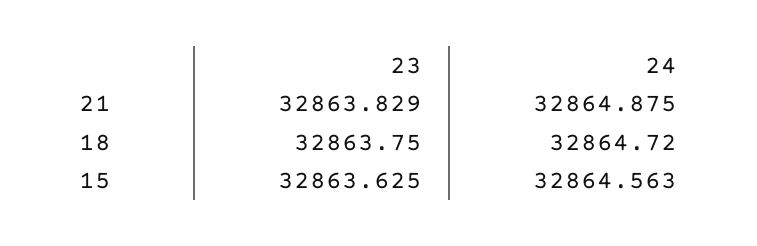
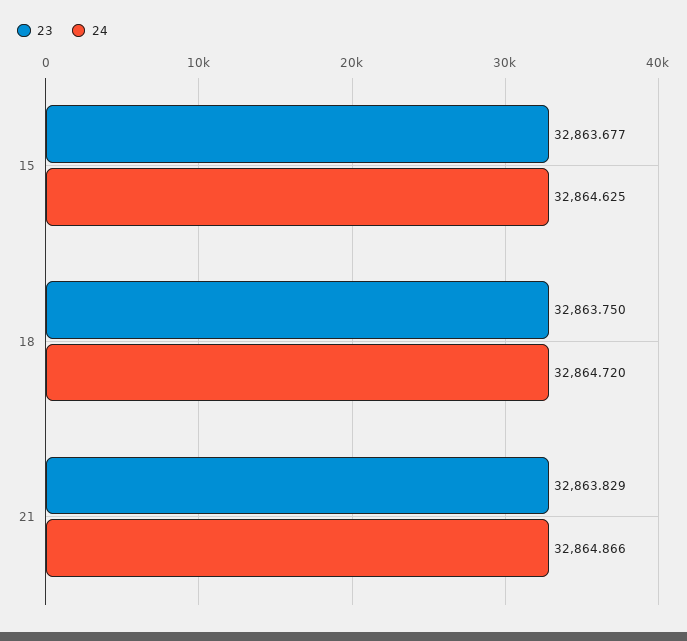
  {
    "23": {
      "21": 32863.829,
      "18": 32863.75,
-     "15": 32863.625
+     "15": 32863.677
    },
    "24": {
-     "21": 32864.875,
+     "21": 32864.866,
      "18": 32864.72,
-     "15": 32864.563
+     "15": 32864.625
    }
  }

